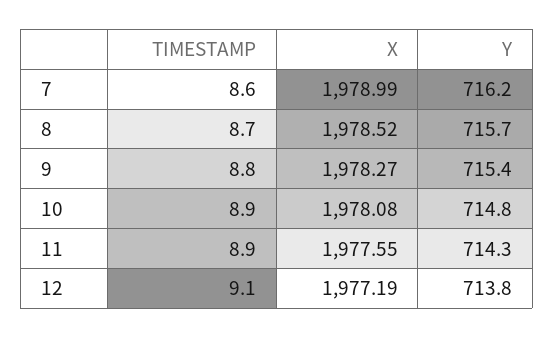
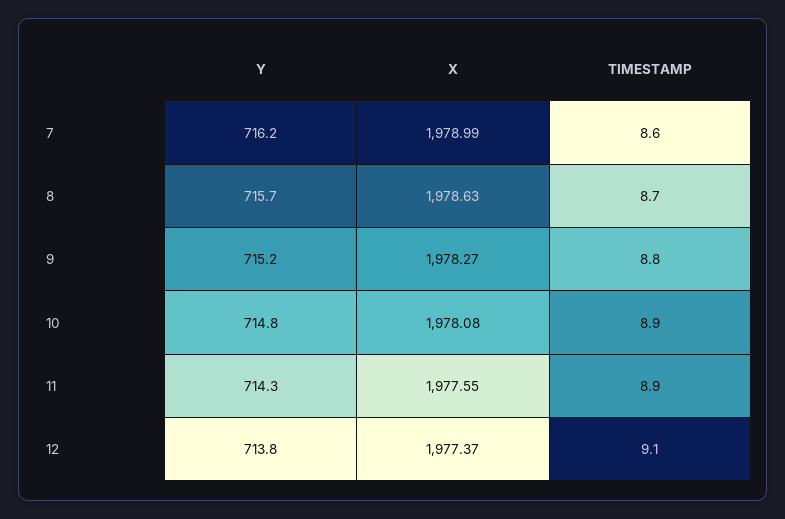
  {
    "TIMESTAMP": {
      "7": 8.6,
      "8": 8.7,
      "9": 8.8,
      "10": 8.9,
      "11": 8.9,
      "12": 9.1
    },
    "X": {
      "7": 1978.99,
-     "8": 1978.52,
+     "8": 1978.63,
      "9": 1978.27,
      "10": 1978.08,
      "11": 1977.55,
-     "12": 1977.19
+     "12": 1977.37
    },
    "Y": {
      "7": 716.2,
      "8": 715.7,
-     "9": 715.4,
+     "9": 715.2,
      "10": 714.8,
      "11": 714.3,
      "12": 713.8
    }
  }

